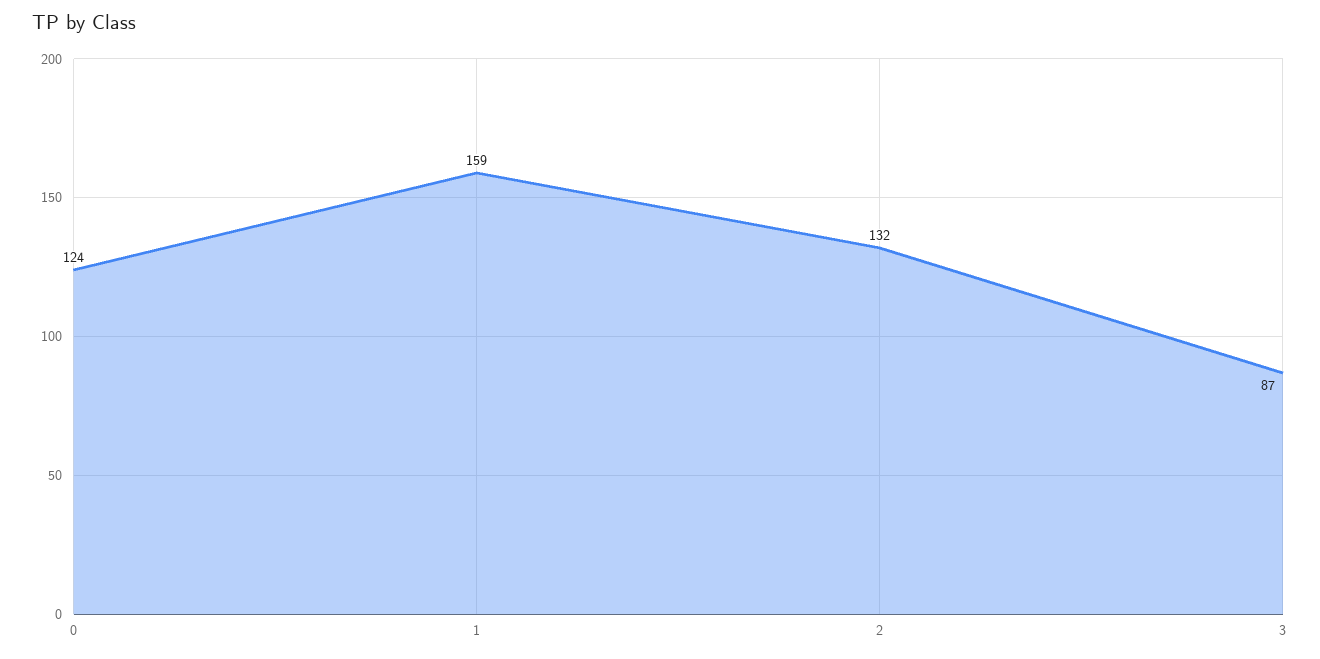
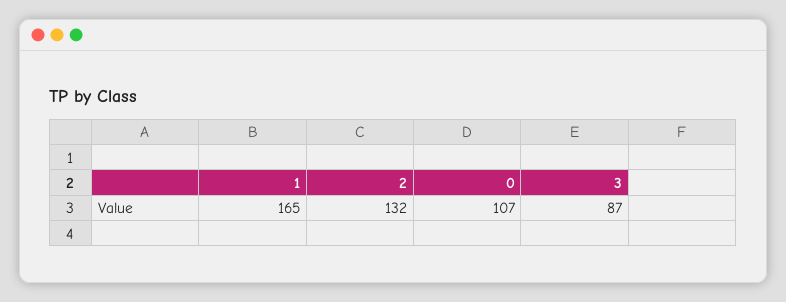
  {
-   "0": 124,
+   "0": 107,
-   "1": 159,
+   "1": 165,
    "2": 132,
    "3": 87
  }

